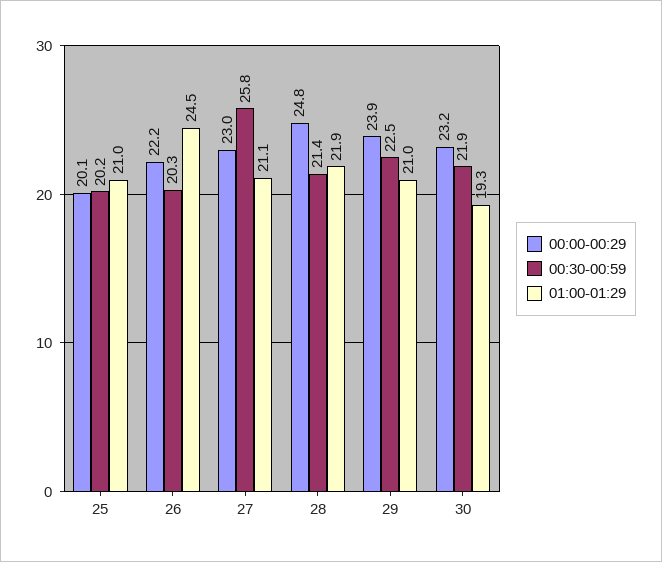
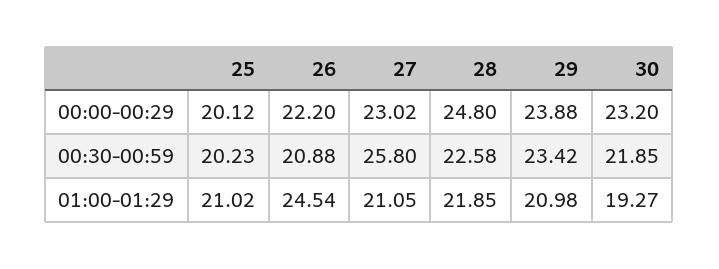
  {
    "00:00-00:29": {
      "25": 20.12,
      "26": 22.2,
      "27": 23.02,
      "28": 24.8,
      "29": 23.88,
      "30": 23.2
    },
    "00:30-00:59": {
      "25": 20.23,
-     "26": 20.3,
+     "26": 20.88,
      "27": 25.8,
-     "28": 21.4,
+     "28": 22.58,
-     "29": 22.5,
+     "29": 23.42,
      "30": 21.85
    },
    "01:00-01:29": {
      "25": 21.02,
      "26": 24.54,
      "27": 21.05,
      "28": 21.85,
      "29": 20.98,
      "30": 19.27
    }
  }

